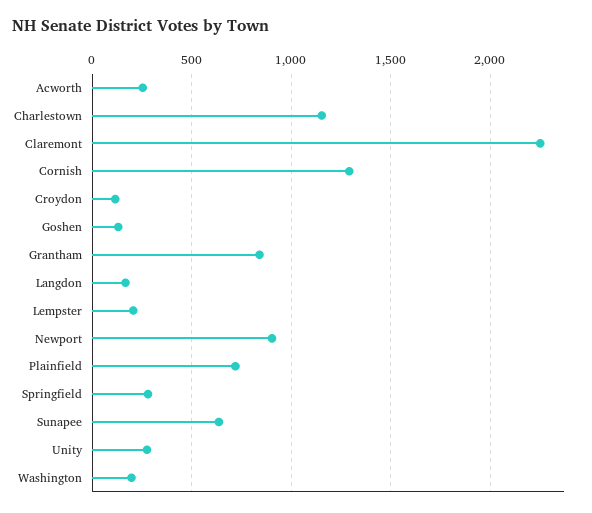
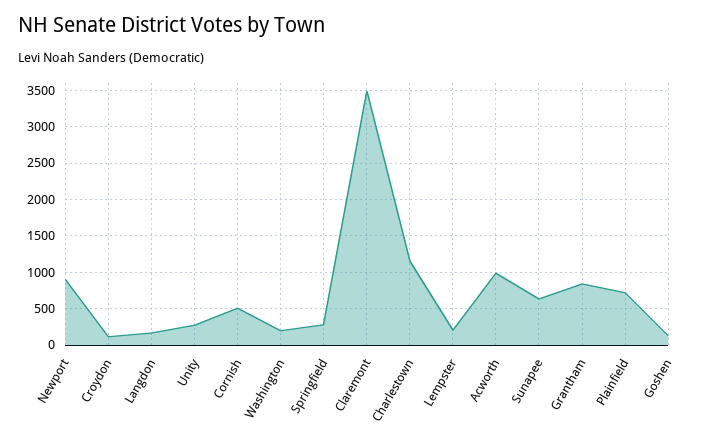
  {
-   "Acworth": 250,
+   "Acworth": 1000,
    "Charlestown": 1150,
-   "Claremont": 2250,
+   "Claremont": 3500,
-   "Cornish": 1300,
+   "Cornish": 500,
    "Croydon": 100,
    "Goshen": 150,
    "Grantham": 850,
    "Langdon": 150,
    "Lempster": 200,
    "Newport": 900,
    "Plainfield": 700,
    "Springfield": 300,
    "Sunapee": 650,
    "Unity": 300,
    "Washington": 200
  }

